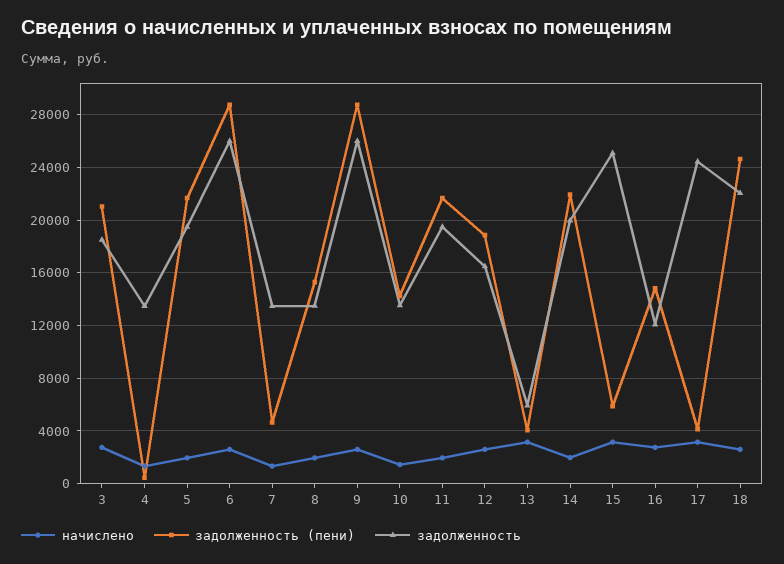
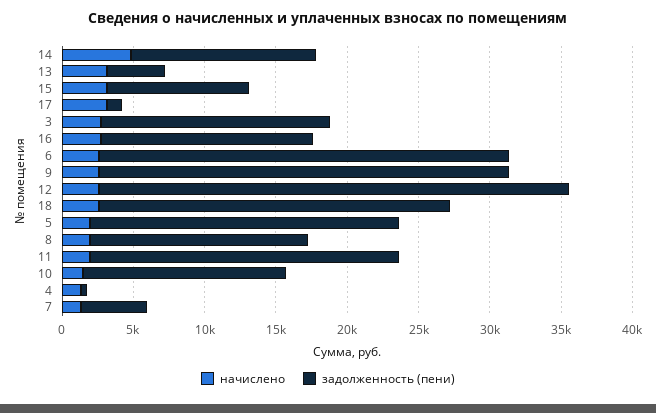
  {
    "начислено": {
      "3": 2500,
      "4": 1500,
      "5": 2000,
      "6": 2500,
      "7": 1500,
      "8": 2000,
      "9": 2500,
      "10": 1500,
      "11": 2000,
      "12": 2500,
      "13": 3000,
-     "14": 2000,
+     "14": 5000,
      "15": 3000,
      "16": 2500,
      "17": 3000,
      "18": 2500
    },
    "задолженность (пени)": {
-     "3": 21000,
+     "3": 16000,
      "4": 500,
      "5": 21500,
      "6": 29000,
      "7": 4500,
      "8": 15500,
      "9": 29000,
      "10": 14500,
      "11": 21500,
-     "12": 19000,
+     "12": 33000,
      "13": 4000,
-     "14": 22000,
+     "14": 13000,
-     "15": 6000,
+     "15": 10000,
      "16": 15000,
-     "17": 4000,
+     "17": 1000,
      "18": 24500
-   },
+   }
-   "задолженность": {
-     "3": 18500,
-     "4": 13500,
-     "5": 19500,
-     "6": 26000,
-     "7": 13500,
-     "8": 13500,
-     "9": 26000,
-     "10": 13500,
-     "11": 19500,
-     "12": 16500,
-     "13": 6000,
-     "14": 20000,
-     "15": 25000,
-     "16": 12000,
-     "17": 24500,
-     "18": 22000
-   }
  }

